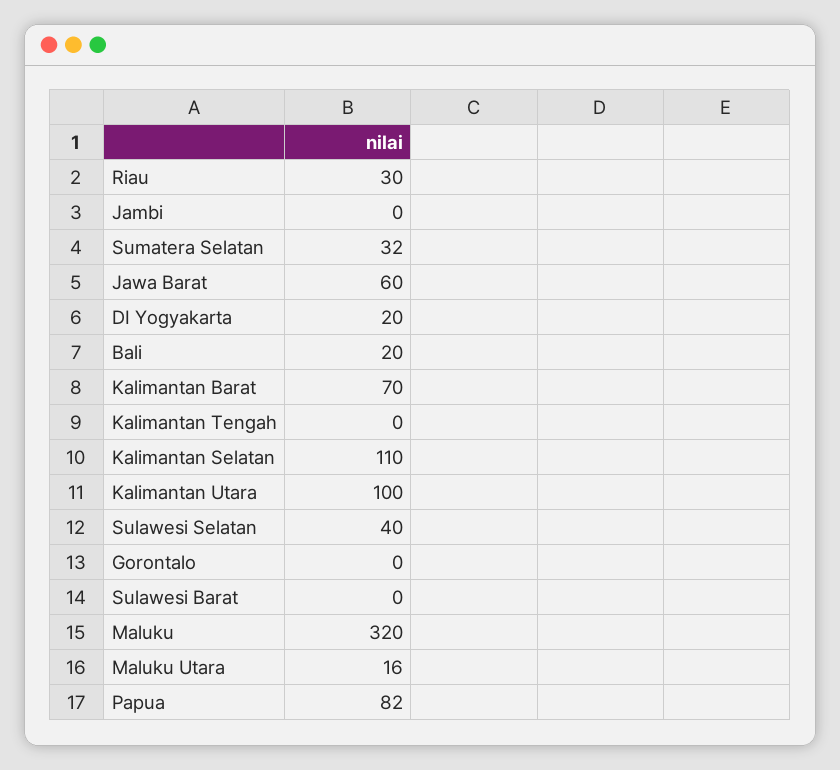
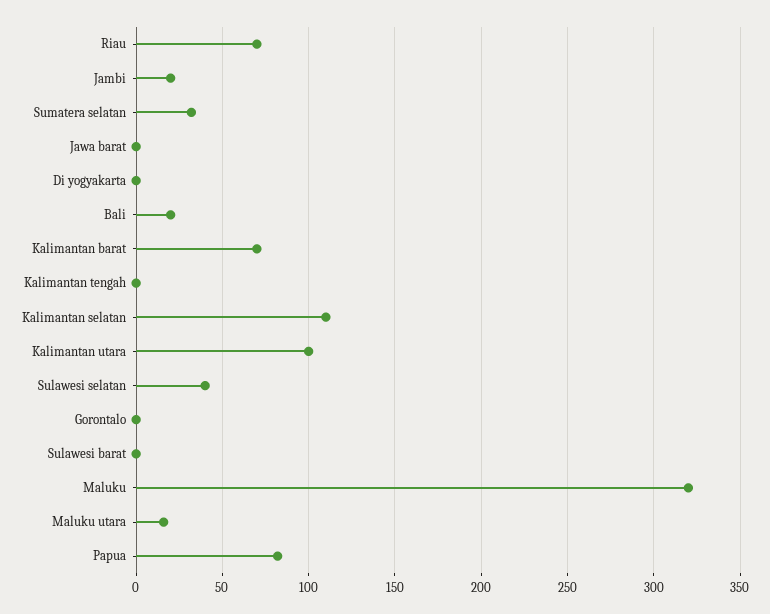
  {
-   "Riau": 30,
+   "Riau": 70,
-   "Jambi": 0,
+   "Jambi": 20,
    "Sumatera Selatan": 32,
-   "Jawa Barat": 60,
+   "Jawa Barat": 0,
-   "DI Yogyakarta": 20,
+   "DI Yogyakarta": 0,
    "Bali": 20,
    "Kalimantan Barat": 70,
    "Kalimantan Tengah": 0,
    "Kalimantan Selatan": 110,
    "Kalimantan Utara": 100,
    "Sulawesi Selatan": 40,
    "Gorontalo": 0,
    "Sulawesi Barat": 0,
    "Maluku": 320,
    "Maluku Utara": 16,
    "Papua": 82
  }

